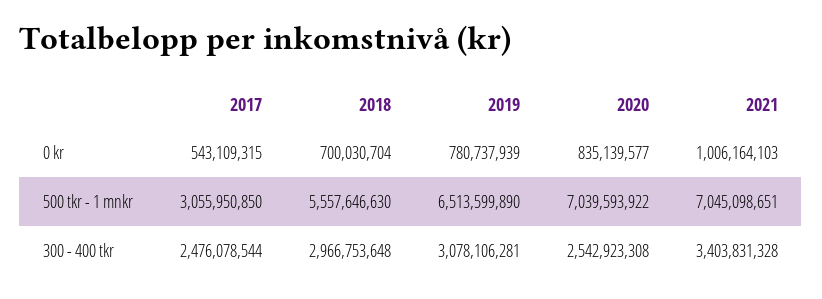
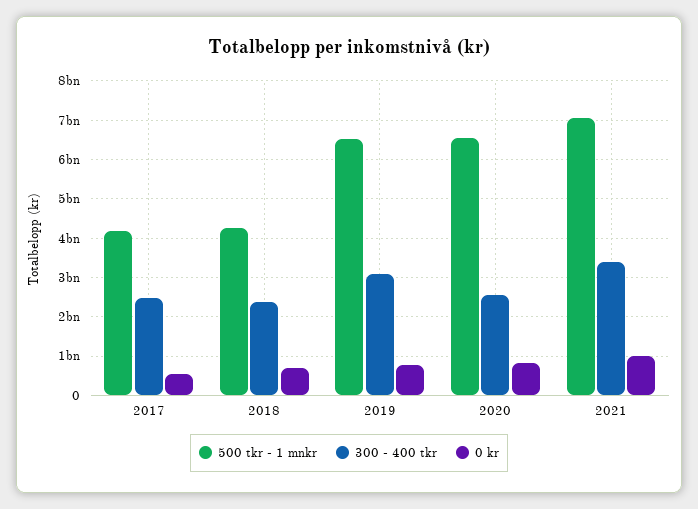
  {
    "0 kr": {
      "2017": 543109315,
      "2018": 700030704,
      "2019": 780737939,
      "2020": 835139577,
      "2021": 1006164103
    },
    "500 tkr - 1 mnkr": {
-     "2017": 3055950850,
+     "2017": 4200000000,
-     "2018": 5557646630,
+     "2018": 4200000000,
      "2019": 6513599890,
-     "2020": 7039593922,
+     "2020": 6600000000,
      "2021": 7045098651
    },
    "300 - 400 tkr": {
      "2017": 2476078544,
-     "2018": 2966753648,
+     "2018": 2400000000,
      "2019": 3078106281,
      "2020": 2542923308,
      "2021": 3403831328
    }
  }

